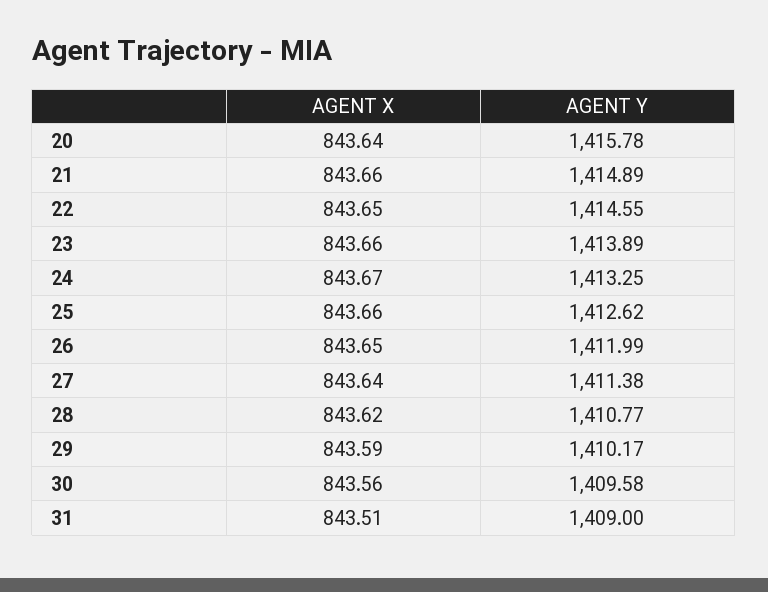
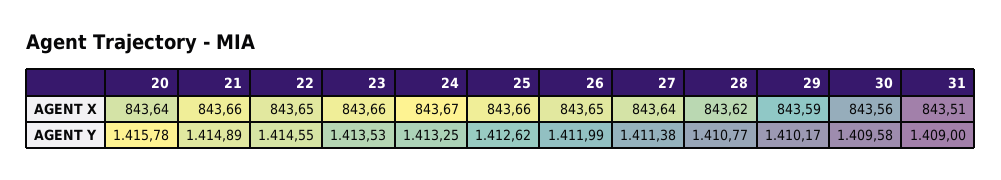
  {
    "AGENT X": {
      "20": 843.64,
      "21": 843.66,
      "22": 843.65,
      "23": 843.66,
      "24": 843.67,
      "25": 843.66,
      "26": 843.65,
      "27": 843.64,
      "28": 843.62,
      "29": 843.59,
      "30": 843.56,
      "31": 843.51
    },
    "AGENT Y": {
      "20": 1415.78,
      "21": 1414.89,
      "22": 1414.55,
-     "23": 1413.89,
+     "23": 1413.53,
      "24": 1413.25,
      "25": 1412.62,
      "26": 1411.99,
      "27": 1411.38,
      "28": 1410.77,
      "29": 1410.17,
      "30": 1409.58,
      "31": 1409
    }
  }

